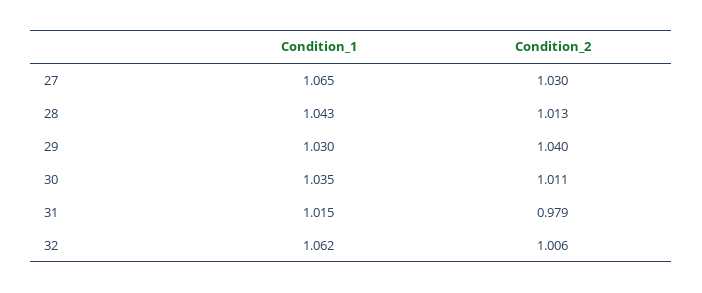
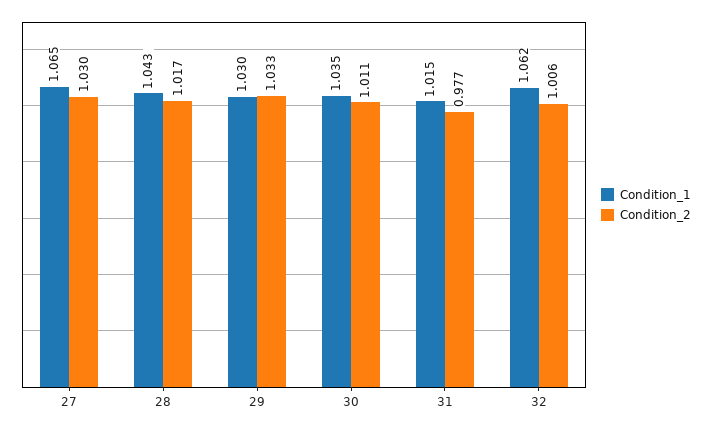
  {
    "Condition_1": {
      "27": 1.065,
      "28": 1.043,
      "29": 1.03,
      "30": 1.035,
      "31": 1.015,
      "32": 1.062
    },
    "Condition_2": {
      "27": 1.03,
-     "28": 1.013,
+     "28": 1.017,
-     "29": 1.04,
+     "29": 1.033,
      "30": 1.011,
-     "31": 0.979,
+     "31": 0.977,
      "32": 1.006
    }
  }

